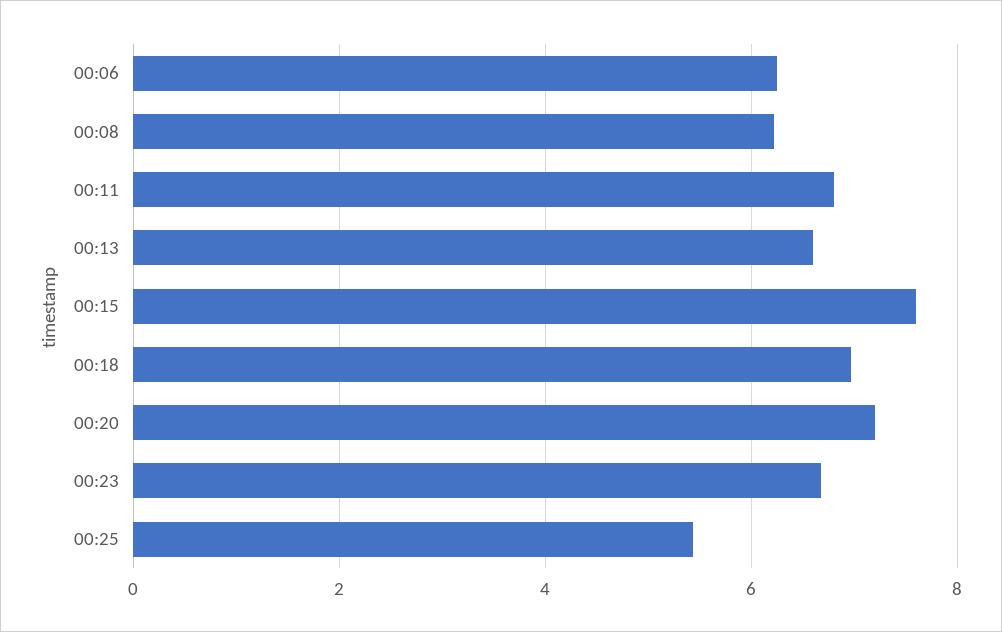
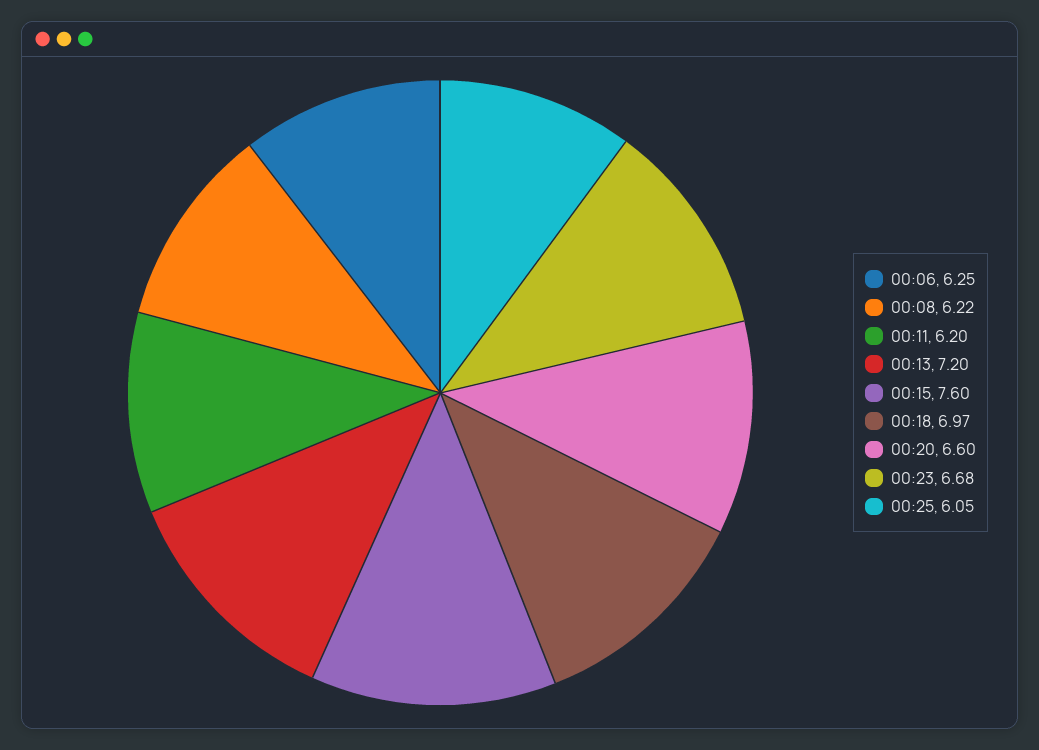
  {
    "00:06": 6.25,
    "00:08": 6.22,
-   "00:11": 6.8,
+   "00:11": 6.2,
-   "00:13": 6.6,
+   "00:13": 7.2,
    "00:15": 7.6,
    "00:18": 6.97,
-   "00:20": 7.2,
+   "00:20": 6.6,
    "00:23": 6.68,
-   "00:25": 5.4
+   "00:25": 6.05
  }

